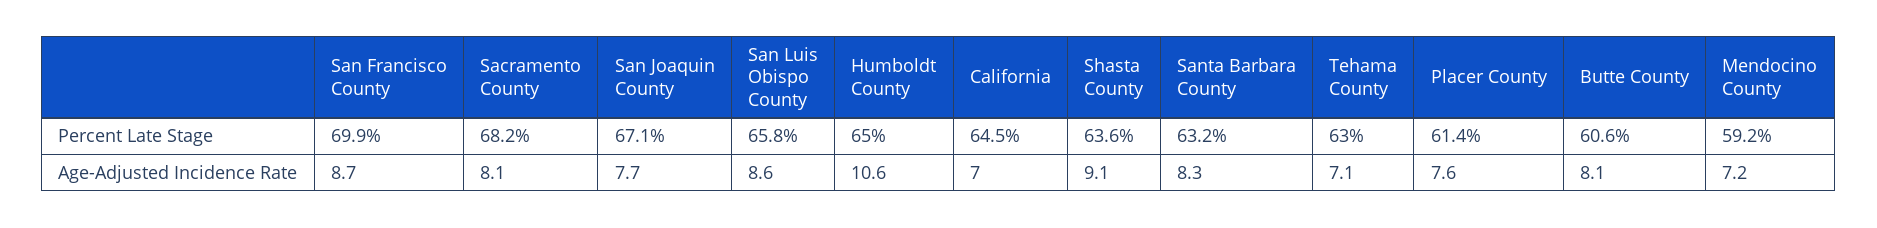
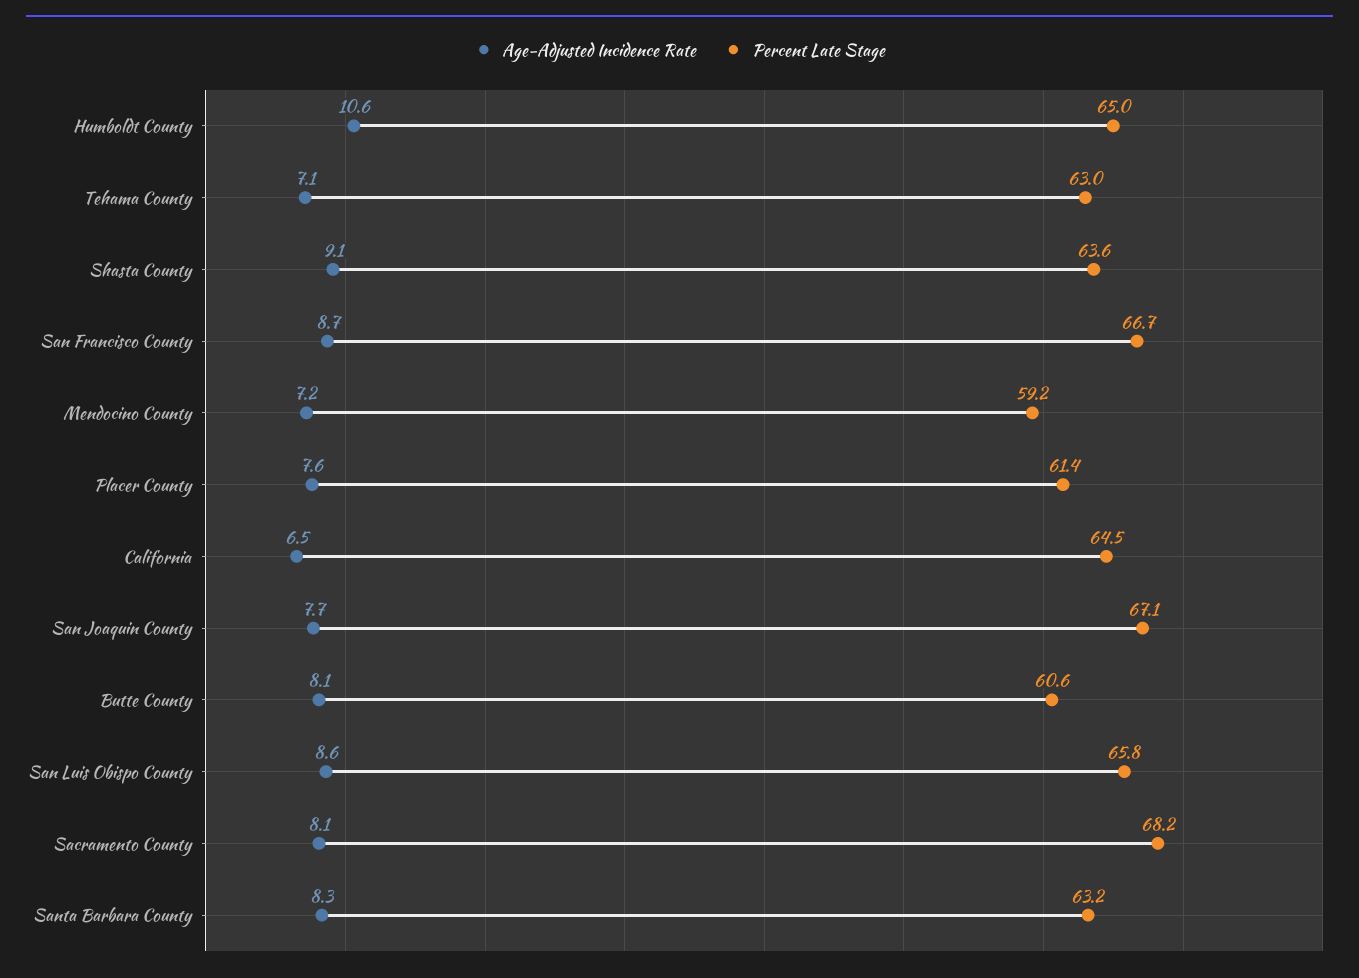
  {
    "Percent Late Stage": {
-     "San Francisco County": 69.9,
+     "San Francisco County": 66.7,
      "Sacramento County": 68.2,
      "San Joaquin County": 67.1,
      "San Luis Obispo County": 65.8,
      "Humboldt County": 65,
      "California": 64.5,
      "Shasta County": 63.6,
      "Santa Barbara County": 63.2,
      "Tehama County": 63,
      "Placer County": 61.4,
      "Butte County": 60.6,
      "Mendocino County": 59.2
    },
    "Age-Adjusted Incidence Rate": {
      "San Francisco County": 8.7,
      "Sacramento County": 8.1,
      "San Joaquin County": 7.7,
      "San Luis Obispo County": 8.6,
      "Humboldt County": 10.6,
-     "California": 7,
+     "California": 6.5,
      "Shasta County": 9.1,
      "Santa Barbara County": 8.3,
      "Tehama County": 7.1,
      "Placer County": 7.6,
      "Butte County": 8.1,
      "Mendocino County": 7.2
    }
  }

